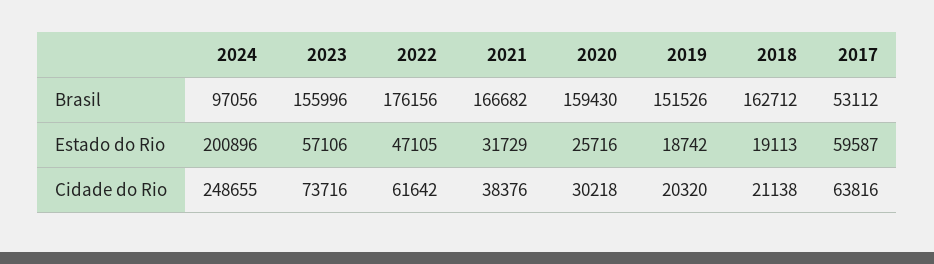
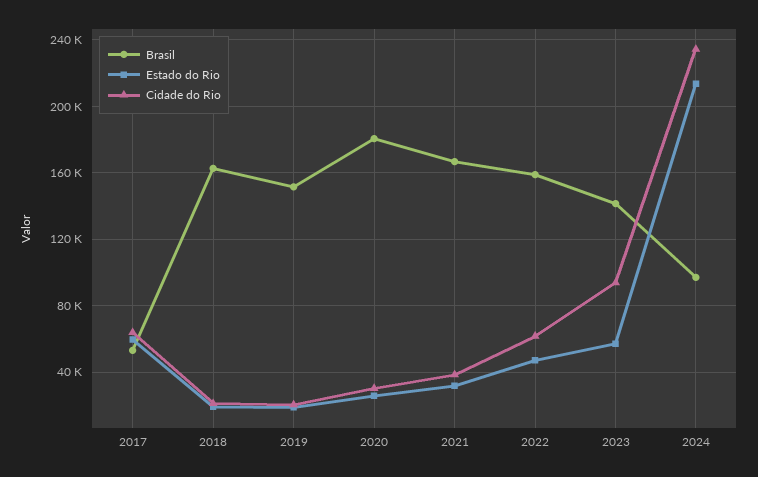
  {
    "Brasil": {
      "2024": 97056,
-     "2023": 155996,
+     "2023": 140000,
-     "2022": 176156,
+     "2022": 160000,
      "2021": 166682,
-     "2020": 159430,
+     "2020": 180000,
      "2019": 151526,
      "2018": 162712,
      "2017": 53112
    },
    "Estado do Rio": {
-     "2024": 200896,
+     "2024": 215000,
      "2023": 57106,
      "2022": 47105,
      "2021": 31729,
      "2020": 25716,
      "2019": 18742,
      "2018": 19113,
      "2017": 59587
    },
    "Cidade do Rio": {
-     "2024": 248655,
+     "2024": 235000,
-     "2023": 73716,
+     "2023": 95000,
      "2022": 61642,
      "2021": 38376,
      "2020": 30218,
      "2019": 20320,
      "2018": 21138,
      "2017": 63816
    }
  }

